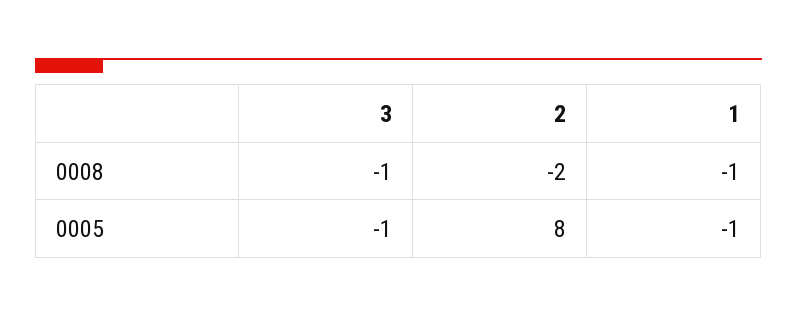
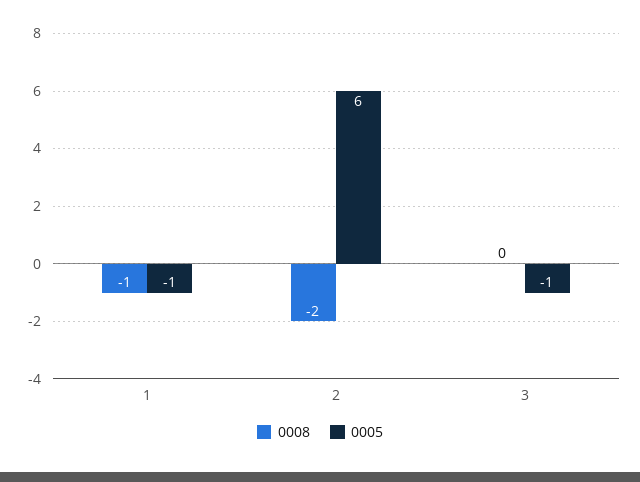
  {
    "0008": {
-     "3": -1,
+     "3": 0,
      "2": -2,
      "1": -1
    },
    "0005": {
      "3": -1,
-     "2": 8,
+     "2": 6,
      "1": -1
    }
  }

